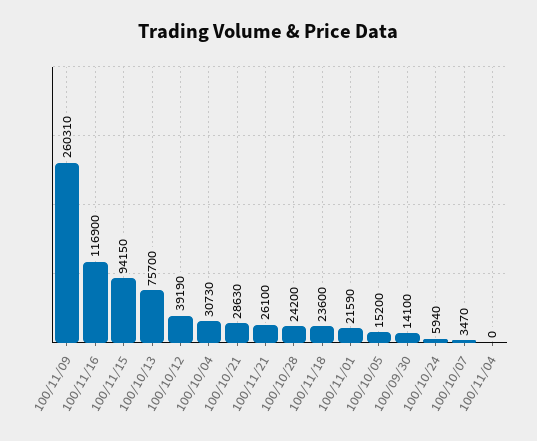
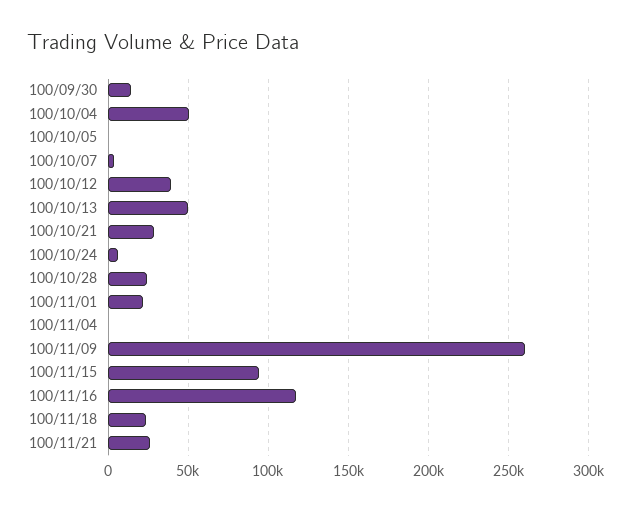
  {
    "100/11/09": 260310,
    "100/11/16": 116900,
    "100/11/15": 94150,
-   "100/10/13": 75700,
+   "100/10/13": 50000,
    "100/10/12": 39190,
-   "100/10/04": 30730,
+   "100/10/04": 50000,
    "100/10/21": 28630,
    "100/11/21": 26100,
    "100/10/28": 24200,
    "100/11/18": 23600,
    "100/11/01": 21590,
-   "100/10/05": 15200,
+   "100/10/05": 0,
    "100/09/30": 14100,
    "100/10/24": 5940,
    "100/10/07": 3470,
    "100/11/04": 0
  }

